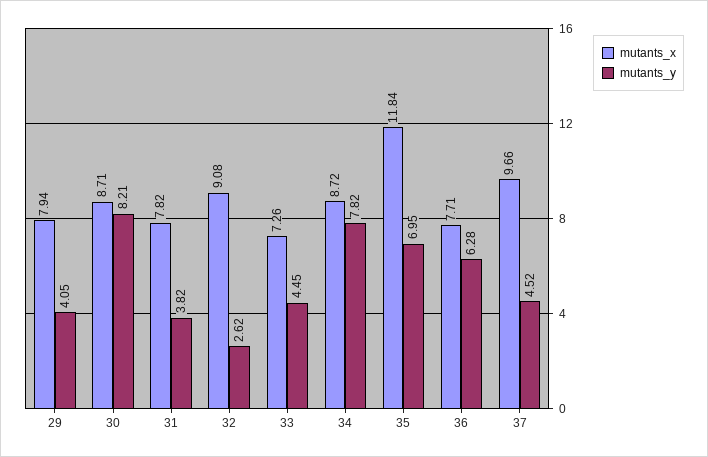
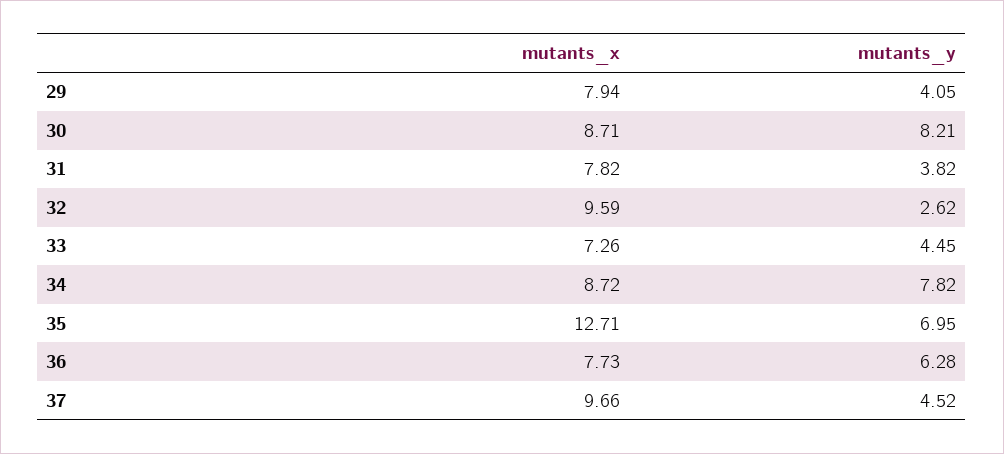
  {
    "mutants_x": {
      "29": 7.94,
      "30": 8.71,
      "31": 7.82,
-     "32": 9.08,
+     "32": 9.59,
      "33": 7.26,
      "34": 8.72,
-     "35": 11.84,
+     "35": 12.71,
-     "36": 7.71,
+     "36": 7.73,
      "37": 9.66
    },
    "mutants_y": {
      "29": 4.05,
      "30": 8.21,
      "31": 3.82,
      "32": 2.62,
      "33": 4.45,
      "34": 7.82,
      "35": 6.95,
      "36": 6.28,
      "37": 4.52
    }
  }

